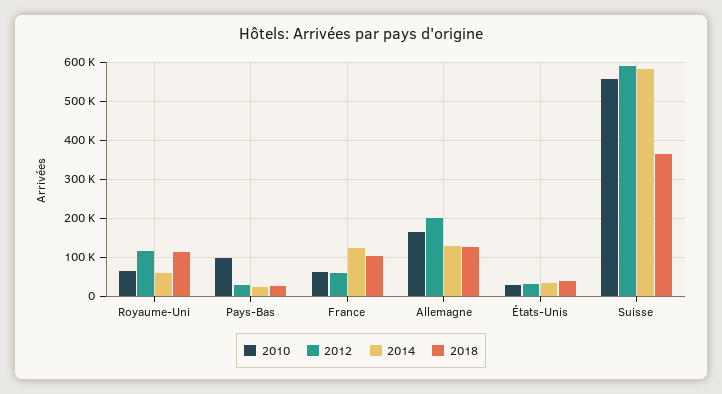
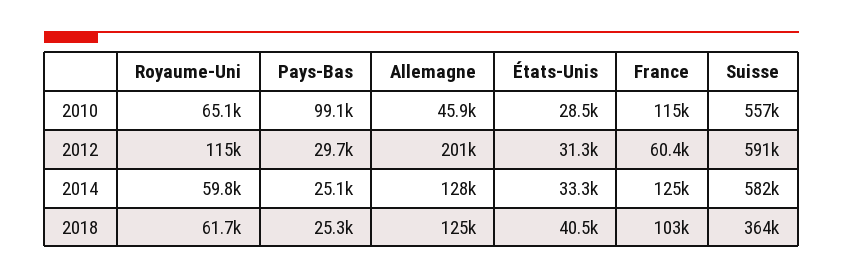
  {
    "2010": {
      "Royaume-Uni": 65100,
      "Pays-Bas": 99100,
-     "France": 60000,
+     "France": 115000,
-     "Allemagne": 160000,
+     "Allemagne": 45900,
      "États-Unis": 28500,
      "Suisse": 557000
    },
    "2012": {
      "Royaume-Uni": 115000,
      "Pays-Bas": 29700,
      "France": 60400,
      "Allemagne": 201000,
      "États-Unis": 31300,
      "Suisse": 591000
    },
    "2014": {
      "Royaume-Uni": 59800,
      "Pays-Bas": 25100,
      "France": 125000,
      "Allemagne": 128000,
      "États-Unis": 33300,
      "Suisse": 582000
    },
    "2018": {
-     "Royaume-Uni": 120000,
+     "Royaume-Uni": 61700,
      "Pays-Bas": 25300,
      "France": 103000,
      "Allemagne": 125000,
      "États-Unis": 40500,
      "Suisse": 364000
    }
  }

